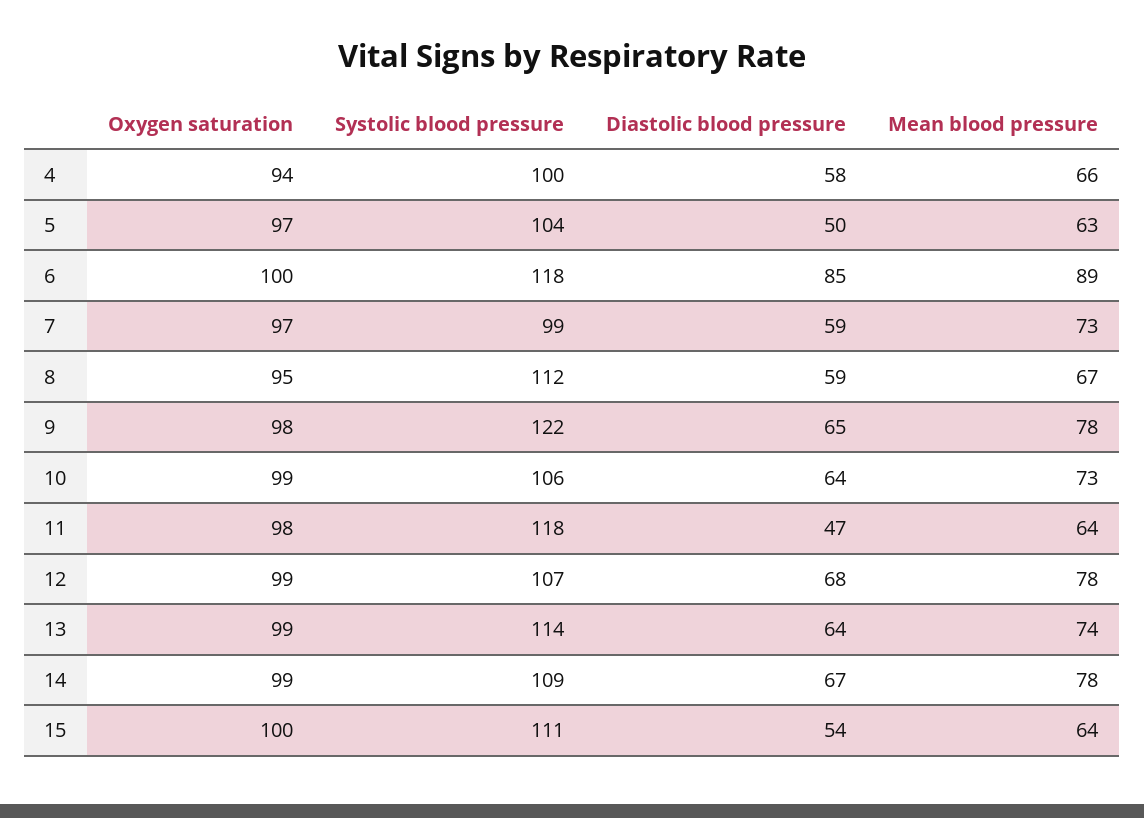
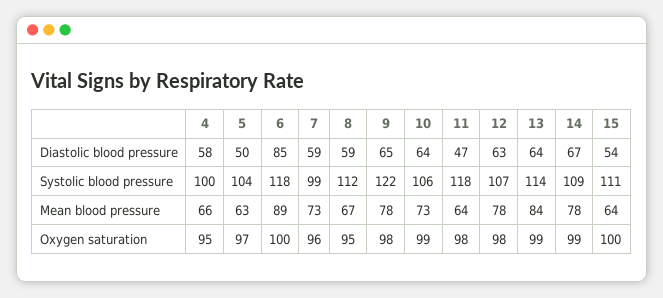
  {
    "Oxygen saturation": {
-     "4": 94,
+     "4": 95,
      "5": 97,
      "6": 100,
-     "7": 97,
+     "7": 96,
      "8": 95,
      "9": 98,
      "10": 99,
      "11": 98,
-     "12": 99,
+     "12": 98,
      "13": 99,
      "14": 99,
      "15": 100
    },
    "Systolic blood pressure": {
      "4": 100,
      "5": 104,
      "6": 118,
      "7": 99,
      "8": 112,
      "9": 122,
      "10": 106,
      "11": 118,
      "12": 107,
      "13": 114,
      "14": 109,
      "15": 111
    },
    "Diastolic blood pressure": {
      "4": 58,
      "5": 50,
      "6": 85,
      "7": 59,
      "8": 59,
      "9": 65,
      "10": 64,
      "11": 47,
-     "12": 68,
+     "12": 63,
      "13": 64,
      "14": 67,
      "15": 54
    },
    "Mean blood pressure": {
      "4": 66,
      "5": 63,
      "6": 89,
      "7": 73,
      "8": 67,
      "9": 78,
      "10": 73,
      "11": 64,
      "12": 78,
-     "13": 74,
+     "13": 84,
      "14": 78,
      "15": 64
    }
  }

